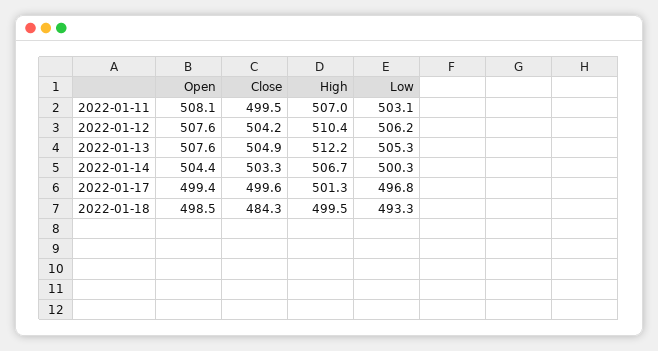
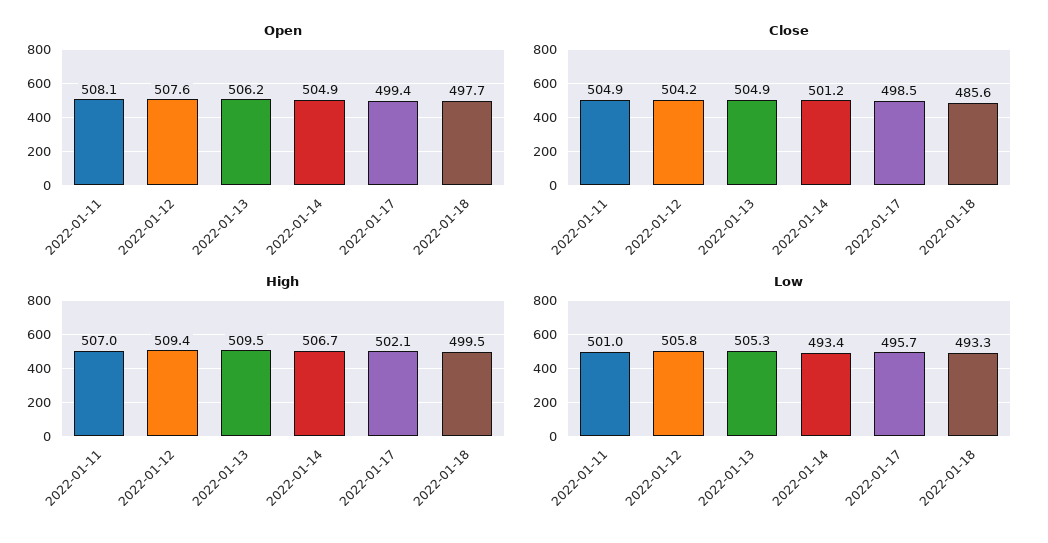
  {
    "Open": {
      "2022-01-11": 508.1,
      "2022-01-12": 507.6,
-     "2022-01-13": 507.6,
+     "2022-01-13": 506.2,
-     "2022-01-14": 504.4,
+     "2022-01-14": 504.9,
      "2022-01-17": 499.4,
-     "2022-01-18": 498.5
+     "2022-01-18": 497.7
    },
    "Close": {
-     "2022-01-11": 499.5,
+     "2022-01-11": 504.9,
      "2022-01-12": 504.2,
      "2022-01-13": 504.9,
-     "2022-01-14": 503.3,
+     "2022-01-14": 501.2,
-     "2022-01-17": 499.6,
+     "2022-01-17": 498.5,
-     "2022-01-18": 484.3
+     "2022-01-18": 485.6
    },
    "High": {
      "2022-01-11": 507,
-     "2022-01-12": 510.4,
+     "2022-01-12": 509.4,
-     "2022-01-13": 512.2,
+     "2022-01-13": 509.5,
      "2022-01-14": 506.7,
-     "2022-01-17": 501.3,
+     "2022-01-17": 502.1,
      "2022-01-18": 499.5
    },
    "Low": {
-     "2022-01-11": 503.1,
+     "2022-01-11": 501,
-     "2022-01-12": 506.2,
+     "2022-01-12": 505.8,
      "2022-01-13": 505.3,
-     "2022-01-14": 500.3,
+     "2022-01-14": 493.4,
-     "2022-01-17": 496.8,
+     "2022-01-17": 495.7,
      "2022-01-18": 493.3
    }
  }

